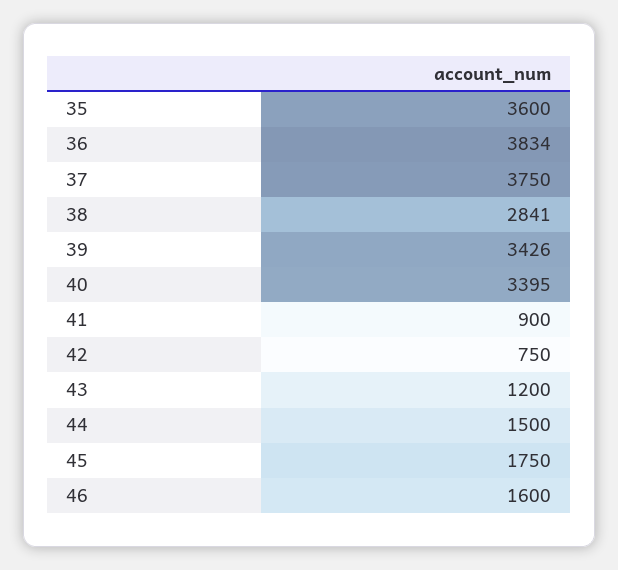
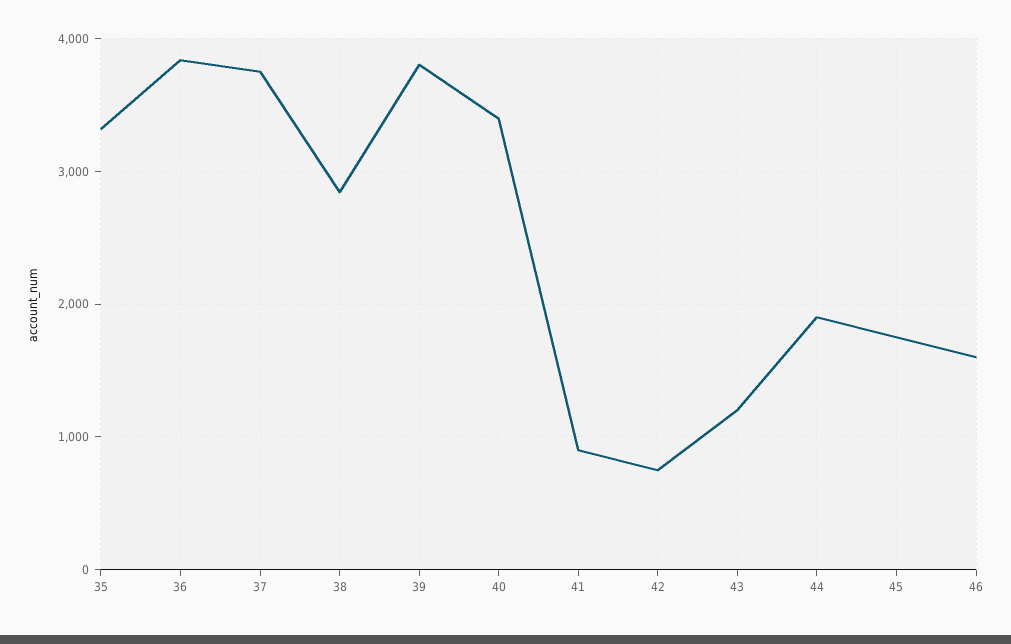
  {
-   "35": 3600,
+   "35": 3300,
    "36": 3834,
    "37": 3750,
    "38": 2841,
-   "39": 3426,
+   "39": 3800,
    "40": 3395,
    "41": 900,
    "42": 750,
    "43": 1200,
-   "44": 1500,
+   "44": 1900,
    "45": 1750,
    "46": 1600
  }

